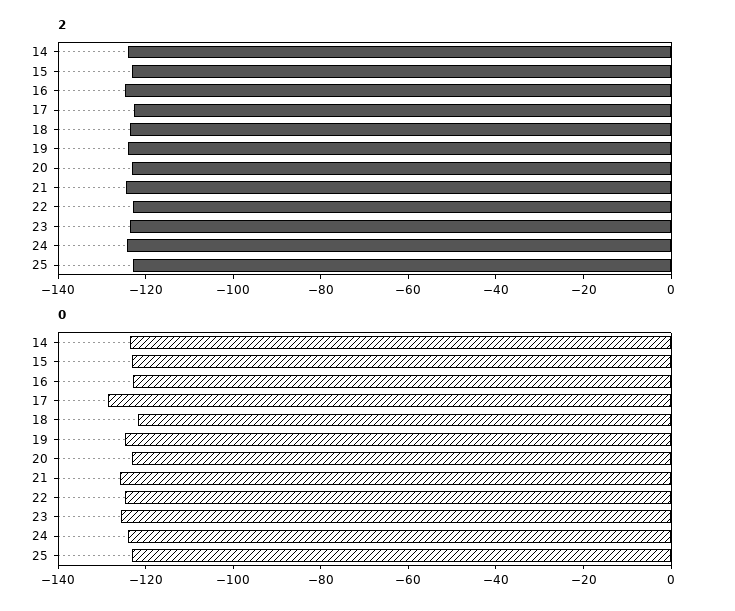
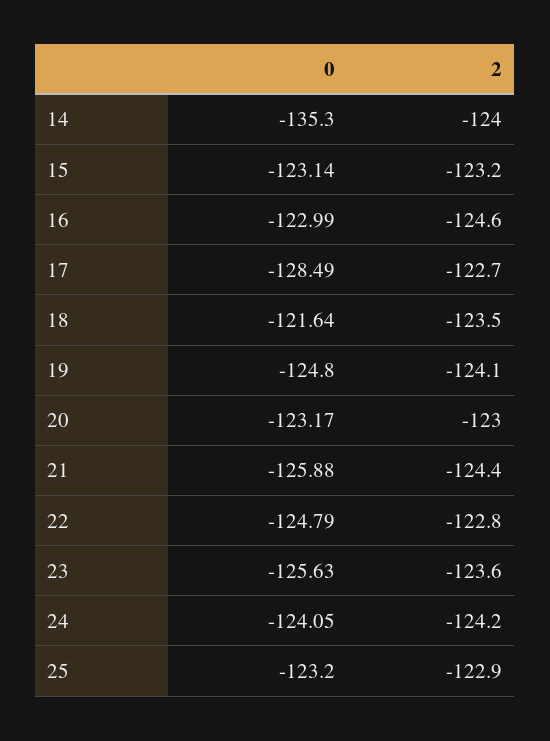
  {
    "2": {
      "14": -124,
      "15": -123.2,
      "16": -124.6,
      "17": -122.7,
      "18": -123.5,
      "19": -124.1,
      "20": -123,
      "21": -124.4,
      "22": -122.8,
      "23": -123.6,
      "24": -124.2,
      "25": -122.9
    },
    "0": {
-     "14": -125,
+     "14": -135.3,
      "15": -123.14,
      "16": -122.99,
      "17": -128.49,
      "18": -121.64,
      "19": -124.8,
      "20": -123.17,
      "21": -125.88,
      "22": -124.79,
      "23": -125.63,
      "24": -124.05,
      "25": -123.2
    }
  }

